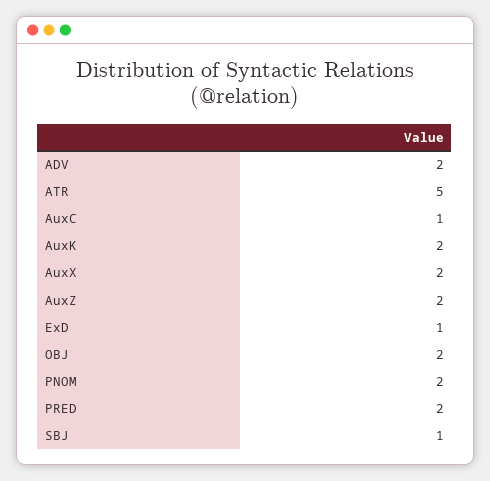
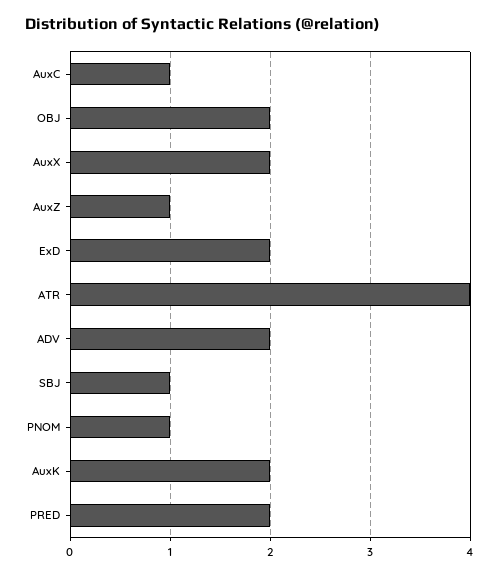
  {
    "ADV": 2,
-   "ATR": 5,
+   "ATR": 4,
    "AuxC": 1,
    "AuxK": 2,
    "AuxX": 2,
-   "AuxZ": 2,
+   "AuxZ": 1,
-   "ExD": 1,
+   "ExD": 2,
    "OBJ": 2,
-   "PNOM": 2,
+   "PNOM": 1,
    "PRED": 2,
    "SBJ": 1
  }

